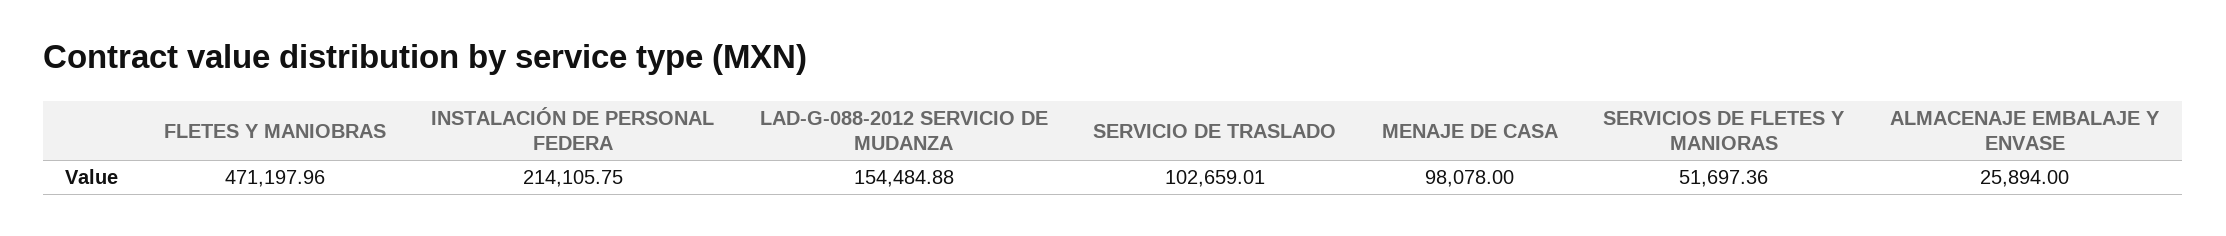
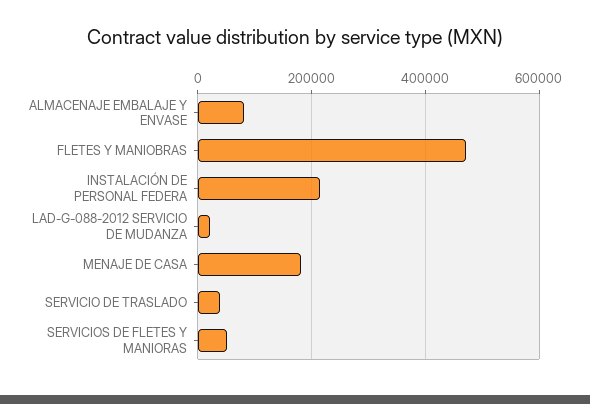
  {
    "FLETES Y MANIOBRAS": 471197.96,
    "INSTALACIÓN DE PERSONAL FEDERA": 214105.75,
-   "LAD-G-088-2012 SERVICIO DE MUDANZA": 154484.88,
+   "LAD-G-088-2012 SERVICIO DE MUDANZA": 20000,
-   "SERVICIO DE TRASLADO": 102659.01,
+   "SERVICIO DE TRASLADO": 40000,
-   "MENAJE DE CASA": 98078,
+   "MENAJE DE CASA": 180000,
    "SERVICIOS DE FLETES Y MANIORAS": 51697.36,
-   "ALMACENAJE EMBALAJE Y ENVASE": 25894
+   "ALMACENAJE EMBALAJE Y ENVASE": 80000
  }

